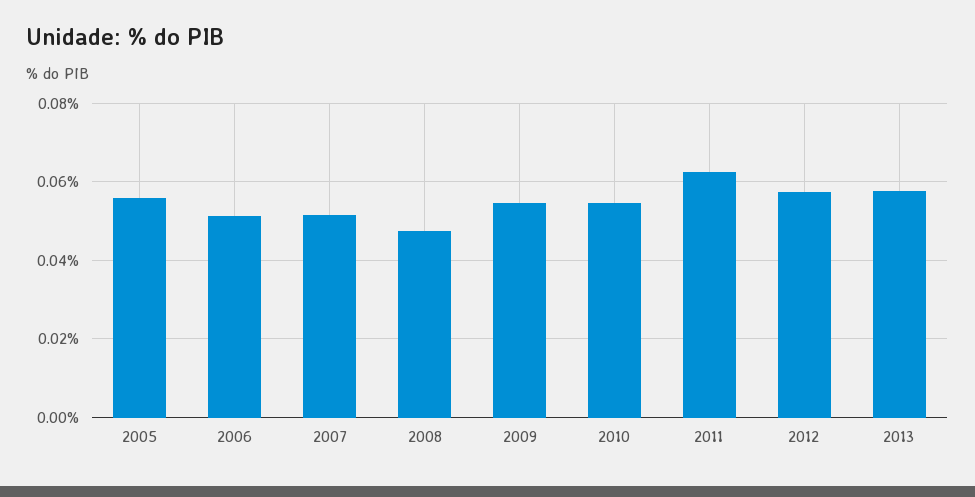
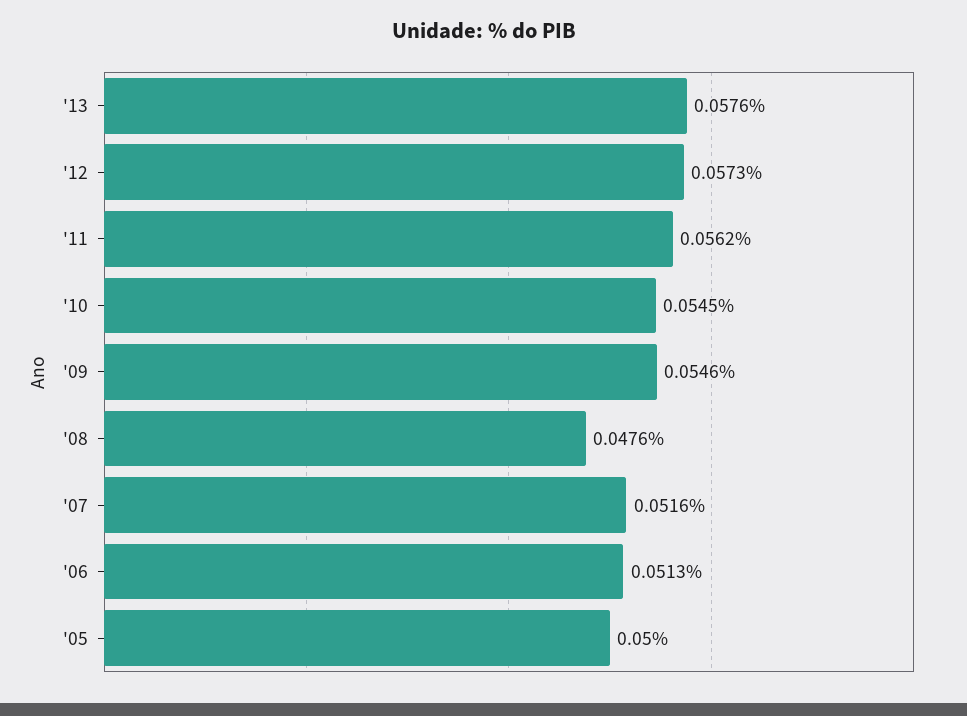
  {
-   "2005": 0.056,
+   "2005": 0.05,
    "2006": 0.0513,
    "2007": 0.0516,
    "2008": 0.0476,
    "2009": 0.0546,
    "2010": 0.0545,
-   "2011": 0.062,
+   "2011": 0.0562,
    "2012": 0.0573,
    "2013": 0.0576
  }

